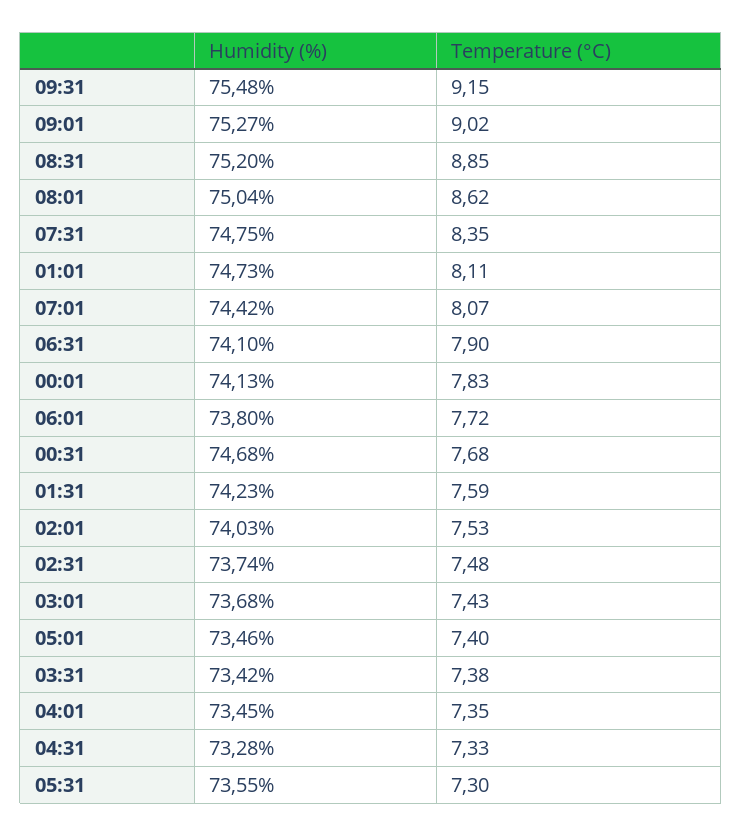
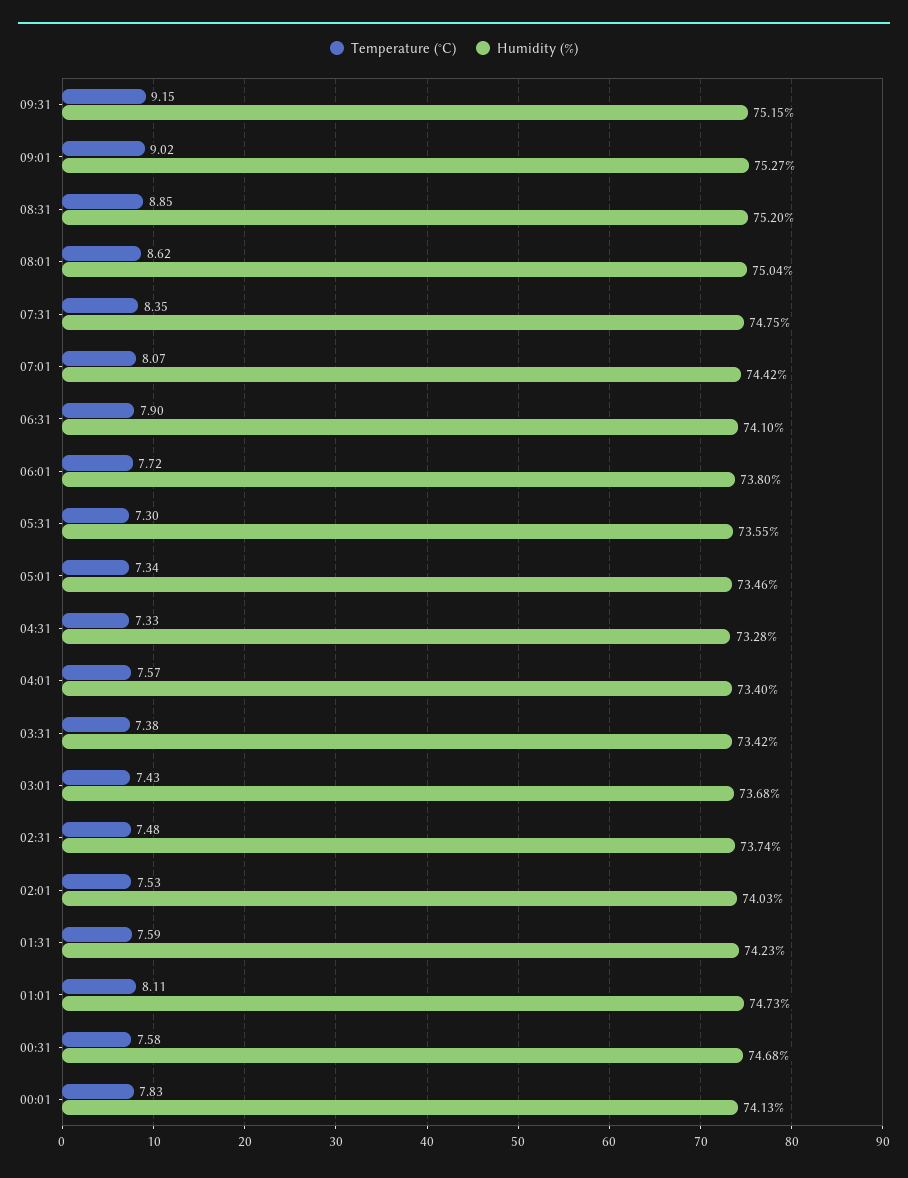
  {
    "Humidity (%)": {
-     "09:31": 75.48,
+     "09:31": 75.15,
      "09:01": 75.27,
      "08:31": 75.2,
      "08:01": 75.04,
      "07:31": 74.75,
      "01:01": 74.73,
      "07:01": 74.42,
      "06:31": 74.1,
      "00:01": 74.13,
      "06:01": 73.8,
      "00:31": 74.68,
      "01:31": 74.23,
      "02:01": 74.03,
      "02:31": 73.74,
      "03:01": 73.68,
      "05:01": 73.46,
      "03:31": 73.42,
-     "04:01": 73.45,
+     "04:01": 73.4,
      "04:31": 73.28,
      "05:31": 73.55
    },
    "Temperature (°C)": {
      "09:31": 9.15,
      "09:01": 9.02,
      "08:31": 8.85,
      "08:01": 8.62,
      "07:31": 8.35,
      "01:01": 8.11,
      "07:01": 8.07,
      "06:31": 7.9,
      "00:01": 7.83,
      "06:01": 7.72,
-     "00:31": 7.68,
+     "00:31": 7.58,
      "01:31": 7.59,
      "02:01": 7.53,
      "02:31": 7.48,
      "03:01": 7.43,
-     "05:01": 7.4,
+     "05:01": 7.34,
      "03:31": 7.38,
-     "04:01": 7.35,
+     "04:01": 7.57,
      "04:31": 7.33,
      "05:31": 7.3
    }
  }

